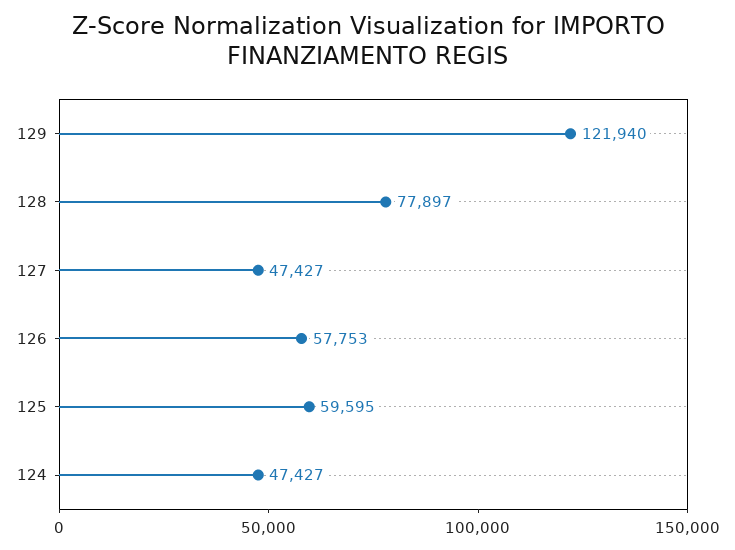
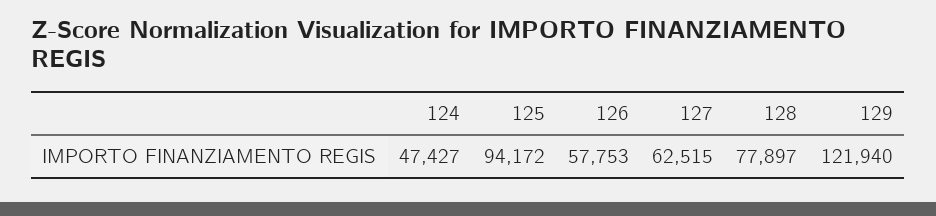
  {
    "129": 121940,
    "128": 77897,
-   "127": 47427,
+   "127": 62515,
    "126": 57753,
-   "125": 59595,
+   "125": 94172,
    "124": 47427
  }

